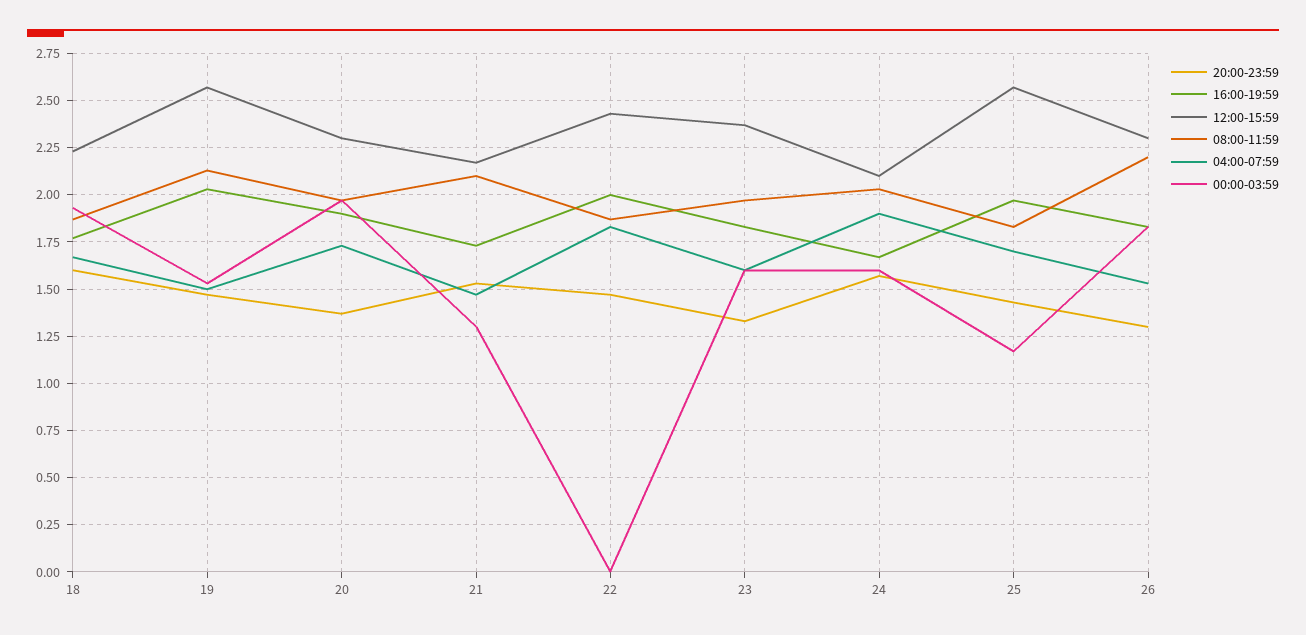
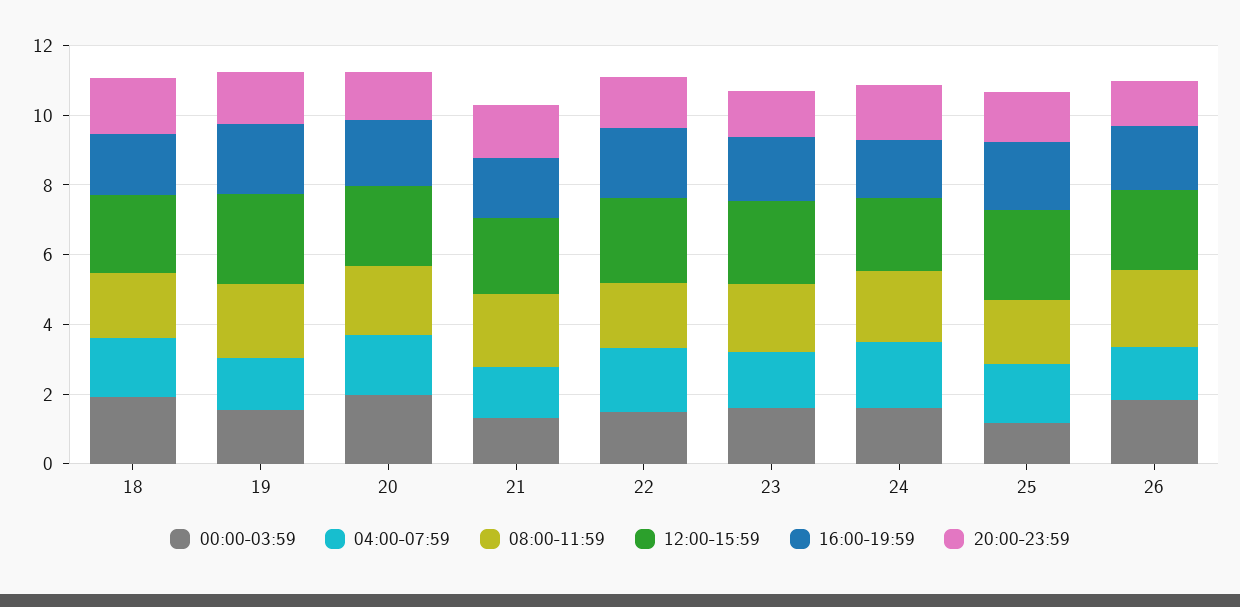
  {
    "20:00-23:59": {
      "18": 1.6,
      "19": 1.45,
      "20": 1.35,
      "21": 1.55,
      "22": 1.45,
      "23": 1.35,
      "24": 1.55,
      "25": 1.45,
      "26": 1.3
    },
    "16:00-19:59": {
      "18": 1.75,
      "19": 2.05,
      "20": 1.9,
      "21": 1.75,
      "22": 2,
      "23": 1.85,
      "24": 1.65,
      "25": 1.95,
      "26": 1.85
    },
    "12:00-15:59": {
      "18": 2.25,
      "19": 2.55,
      "20": 2.3,
      "21": 2.15,
      "22": 2.45,
      "23": 2.35,
      "24": 2.1,
      "25": 2.55,
      "26": 2.3
    },
    "08:00-11:59": {
      "18": 1.85,
      "19": 2.15,
      "20": 1.95,
      "21": 2.1,
      "22": 1.85,
      "23": 1.95,
      "24": 2.05,
      "25": 1.85,
      "26": 2.2
    },
    "04:00-07:59": {
      "18": 1.65,
      "19": 1.5,
      "20": 1.75,
      "21": 1.45,
      "22": 1.85,
      "23": 1.6,
      "24": 1.9,
      "25": 1.7,
      "26": 1.55
    },
    "00:00-03:59": {
      "18": 1.95,
      "19": 1.55,
      "20": 1.95,
      "21": 1.3,
-     "22": 0,
+     "22": 1.5,
      "23": 1.6,
      "24": 1.6,
      "25": 1.15,
      "26": 1.85
    }
  }

